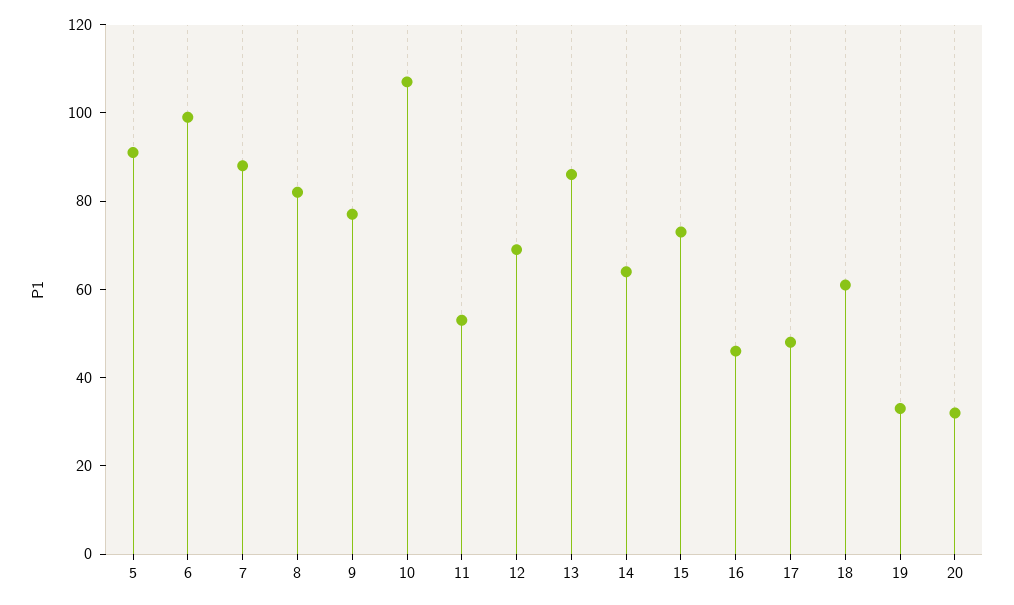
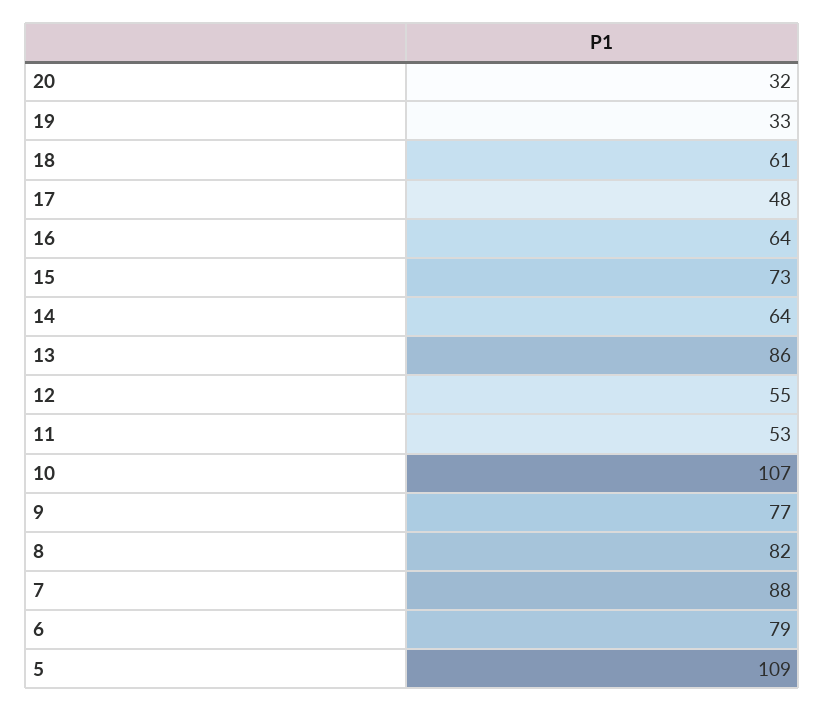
  {
-   "5": 90,
+   "5": 109,
-   "6": 100,
+   "6": 79,
    "7": 88,
    "8": 82,
    "9": 77,
    "10": 107,
    "11": 53,
-   "12": 70,
+   "12": 55,
    "13": 86,
    "14": 64,
    "15": 73,
-   "16": 45,
+   "16": 64,
    "17": 48,
    "18": 61,
    "19": 33,
    "20": 32
  }

